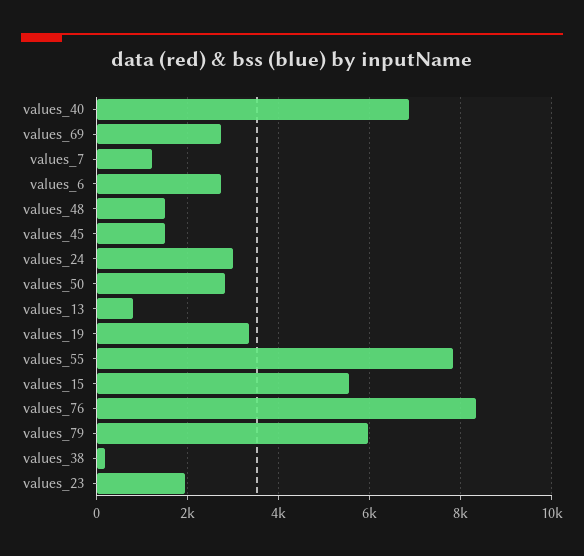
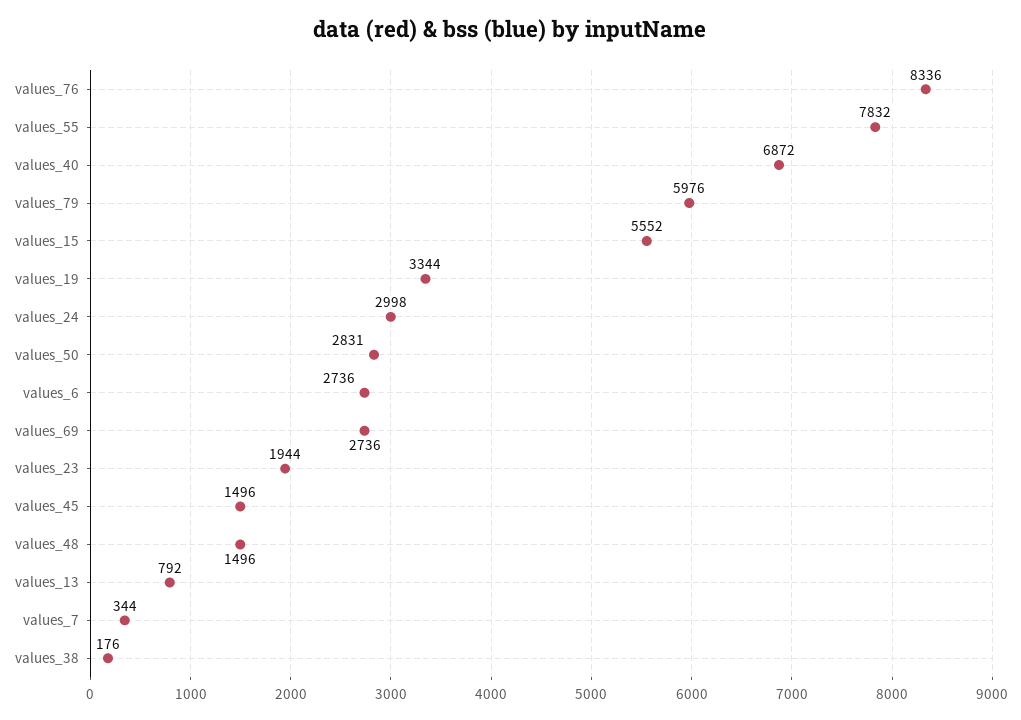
  {
    "values_40": 6872,
    "values_69": 2736,
-   "values_7": 1200,
+   "values_7": 344,
    "values_6": 2736,
    "values_48": 1496,
    "values_45": 1496,
    "values_24": 2998,
    "values_50": 2831,
    "values_13": 792,
    "values_19": 3344,
    "values_55": 7832,
    "values_15": 5552,
    "values_76": 8336,
    "values_79": 5976,
    "values_38": 176,
    "values_23": 1944
  }

